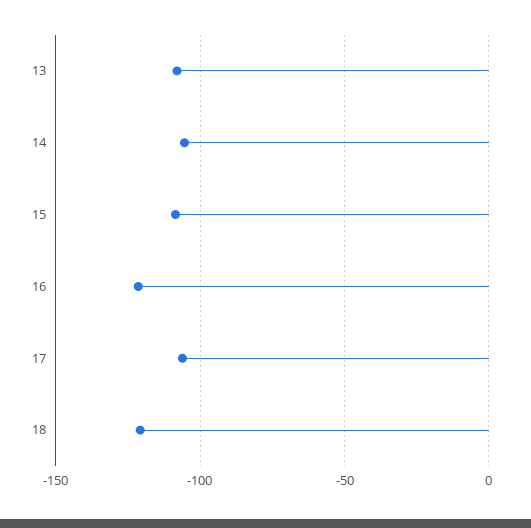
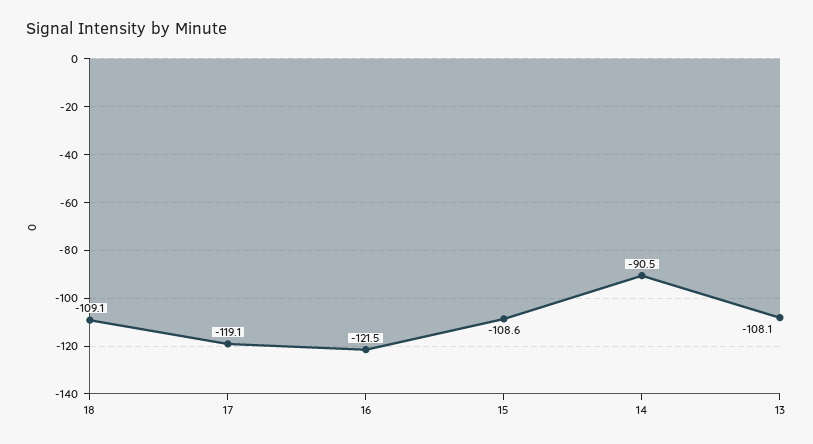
  {
    "13": -108.1,
-   "14": -105,
+   "14": -90.5,
    "15": -108.6,
    "16": -121.5,
-   "17": -105,
+   "17": -119.1,
-   "18": -120
+   "18": -109.1
  }

